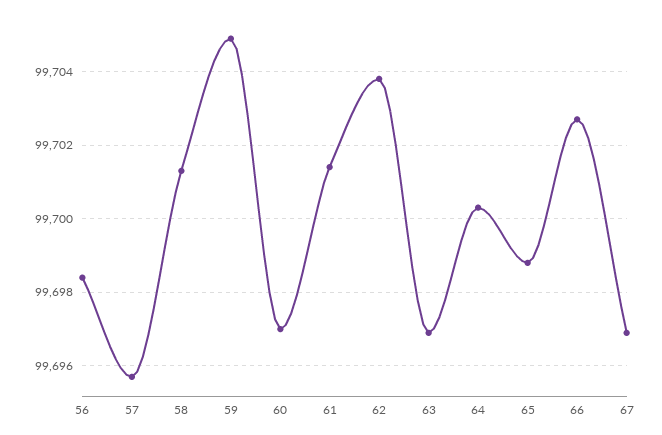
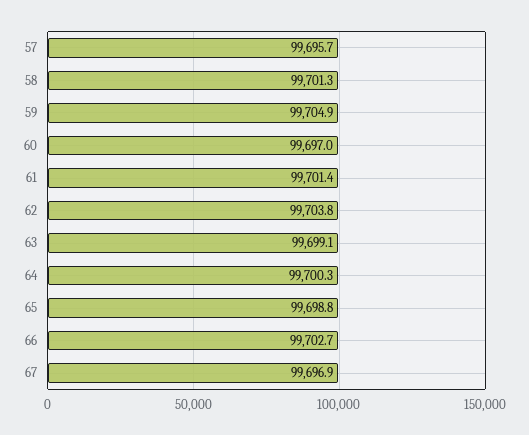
  {
-   "56": 99698.5,
    "57": 99695.7,
    "58": 99701.3,
    "59": 99704.9,
    "60": 99697,
    "61": 99701.4,
    "62": 99703.8,
-   "63": 99697,
+   "63": 99699.1,
    "64": 99700.3,
    "65": 99698.8,
    "66": 99702.7,
    "67": 99696.9
  }

